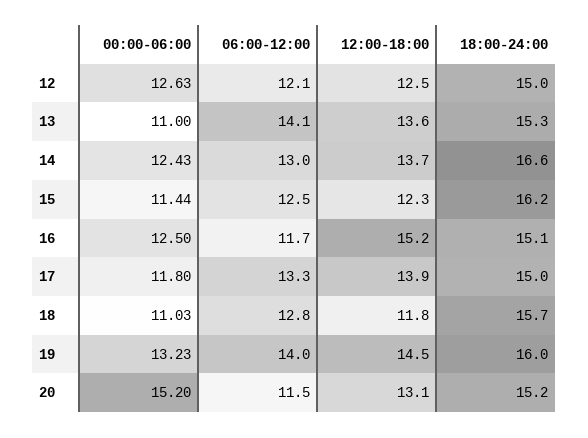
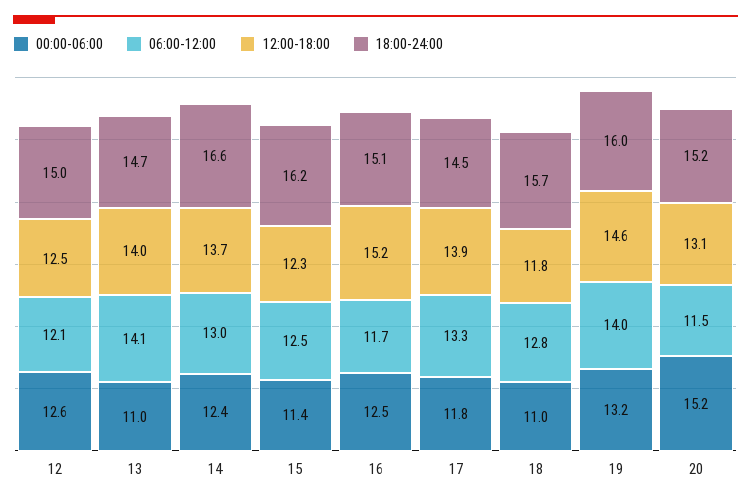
  {
    "00:00-06:00": {
      "12": 12.63,
      "13": 11,
      "14": 12.43,
      "15": 11.44,
      "16": 12.5,
      "17": 11.8,
      "18": 11.03,
      "19": 13.23,
      "20": 15.2
    },
    "06:00-12:00": {
      "12": 12.1,
      "13": 14.1,
      "14": 13,
      "15": 12.5,
      "16": 11.7,
      "17": 13.3,
      "18": 12.8,
      "19": 14,
      "20": 11.5
    },
    "12:00-18:00": {
      "12": 12.5,
-     "13": 13.6,
+     "13": 14,
      "14": 13.7,
      "15": 12.3,
      "16": 15.2,
      "17": 13.9,
      "18": 11.8,
-     "19": 14.5,
+     "19": 14.6,
      "20": 13.1
    },
    "18:00-24:00": {
      "12": 15,
-     "13": 15.3,
+     "13": 14.7,
      "14": 16.6,
      "15": 16.2,
      "16": 15.1,
-     "17": 15,
+     "17": 14.5,
      "18": 15.7,
      "19": 16,
      "20": 15.2
    }
  }

